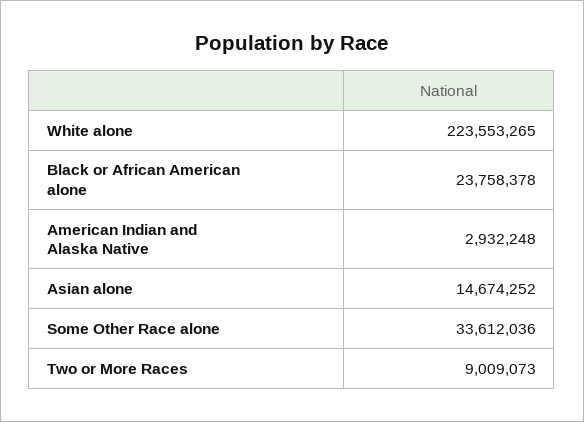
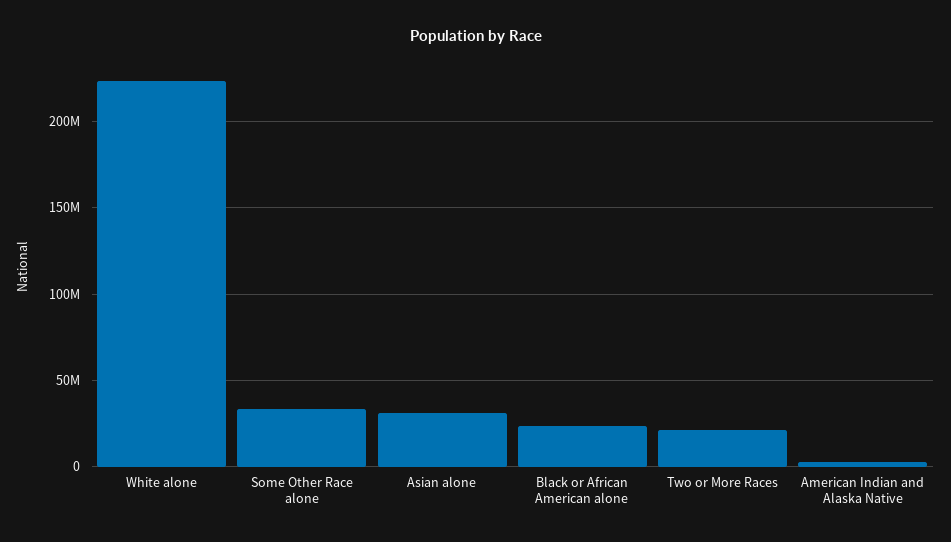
  {
    "White alone": 223553265,
    "Black or African American alone": 23758378,
    "American Indian and Alaska Native": 2932248,
-   "Asian alone": 14674252,
+   "Asian alone": 30000000,
    "Some Other Race alone": 33612036,
-   "Two or More Races": 9009073
+   "Two or More Races": 20000000
  }

